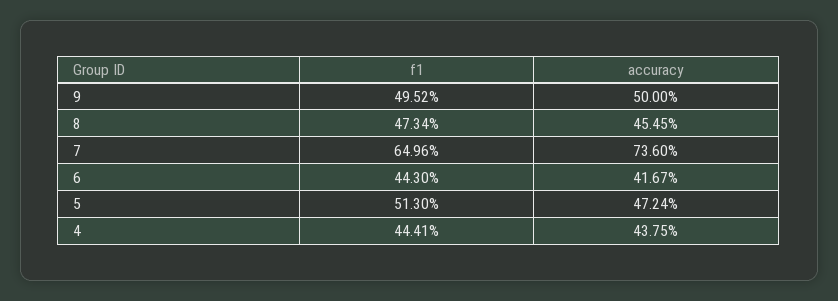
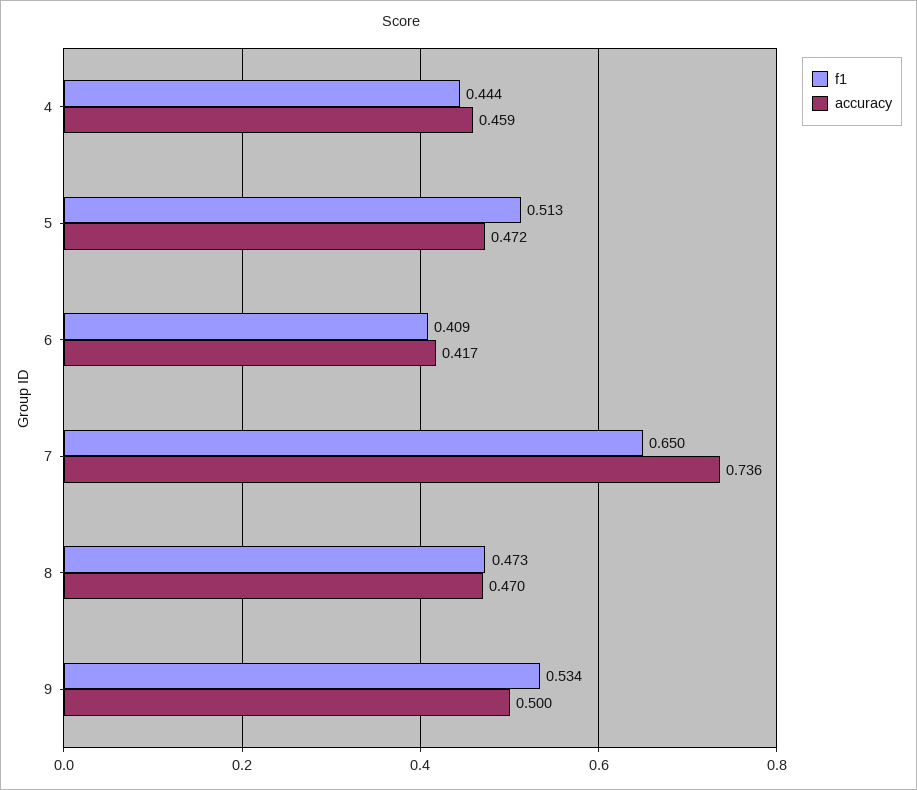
  {
    "f1": {
-     "9": 0.4952,
+     "9": 0.534,
      "8": 0.4734,
      "7": 0.6496,
-     "6": 0.443,
+     "6": 0.409,
      "5": 0.513,
      "4": 0.4441
    },
    "accuracy": {
      "9": 0.5,
-     "8": 0.4545,
+     "8": 0.47,
      "7": 0.736,
      "6": 0.4167,
      "5": 0.4724,
-     "4": 0.4375
+     "4": 0.459
    }
  }

